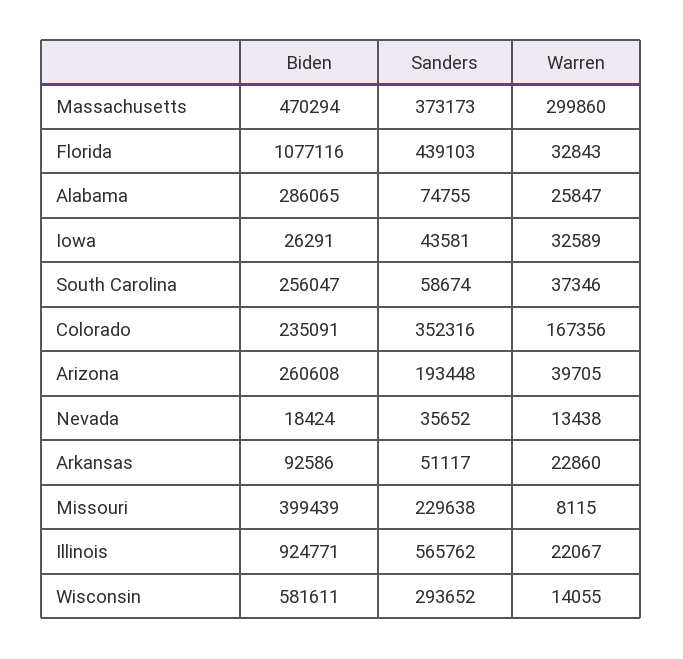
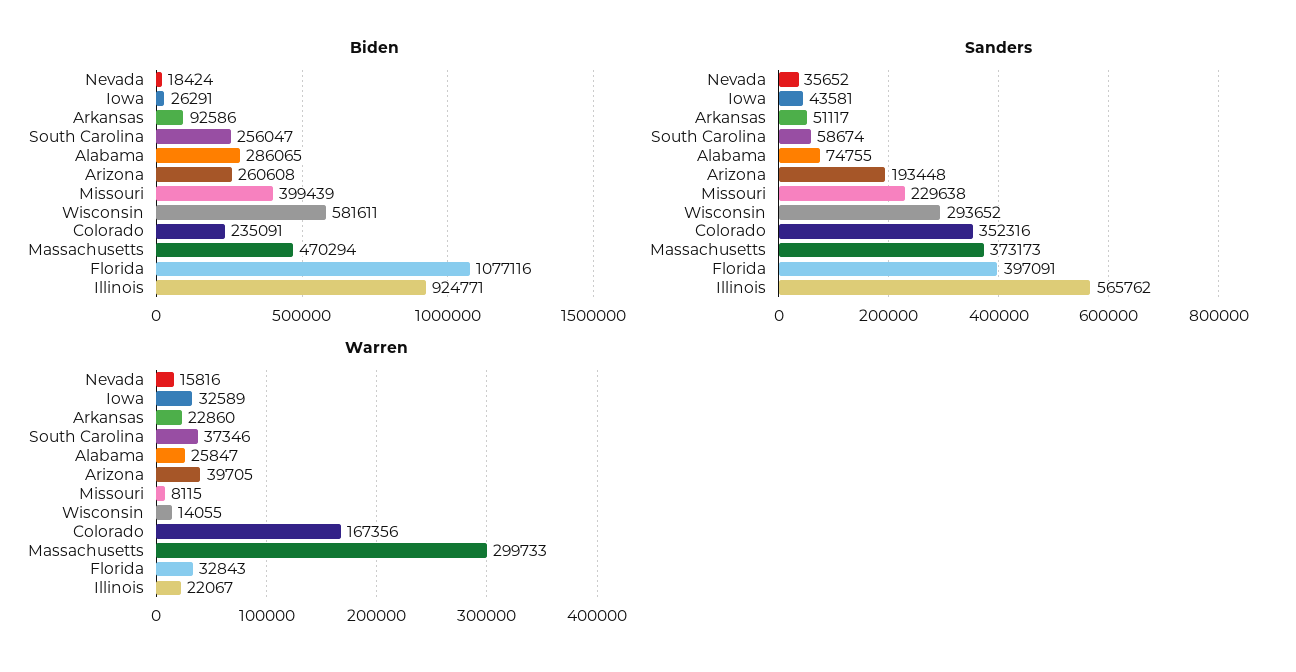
  {
    "Biden": {
      "Massachusetts": 470294,
      "Florida": 1077116,
      "Alabama": 286065,
      "Iowa": 26291,
      "South Carolina": 256047,
      "Colorado": 235091,
      "Arizona": 260608,
      "Nevada": 18424,
      "Arkansas": 92586,
      "Missouri": 399439,
      "Illinois": 924771,
      "Wisconsin": 581611
    },
    "Sanders": {
      "Massachusetts": 373173,
-     "Florida": 439103,
+     "Florida": 397091,
      "Alabama": 74755,
      "Iowa": 43581,
      "South Carolina": 58674,
      "Colorado": 352316,
      "Arizona": 193448,
      "Nevada": 35652,
      "Arkansas": 51117,
      "Missouri": 229638,
      "Illinois": 565762,
      "Wisconsin": 293652
    },
    "Warren": {
-     "Massachusetts": 299860,
+     "Massachusetts": 299733,
      "Florida": 32843,
      "Alabama": 25847,
      "Iowa": 32589,
      "South Carolina": 37346,
      "Colorado": 167356,
      "Arizona": 39705,
-     "Nevada": 13438,
+     "Nevada": 15816,
      "Arkansas": 22860,
      "Missouri": 8115,
      "Illinois": 22067,
      "Wisconsin": 14055
    }
  }

